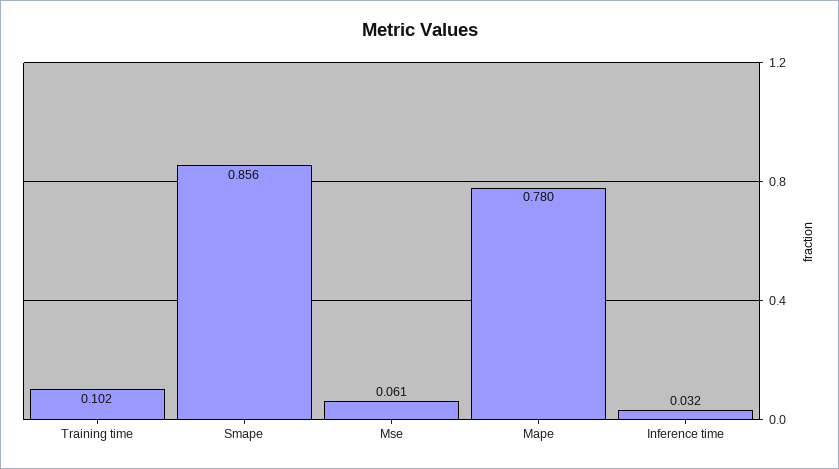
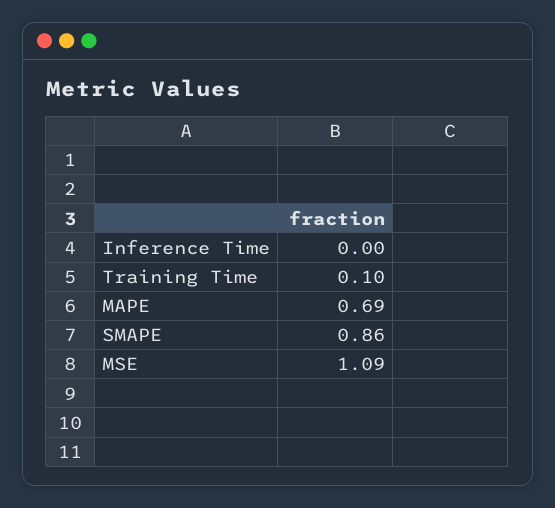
  {
    "Training time": 0.102,
    "Smape": 0.856,
-   "Mse": 0.061,
+   "Mse": 1.09,
-   "Mape": 0.78,
+   "Mape": 0.69,
-   "Inference time": 0.032
+   "Inference time": 0
  }

